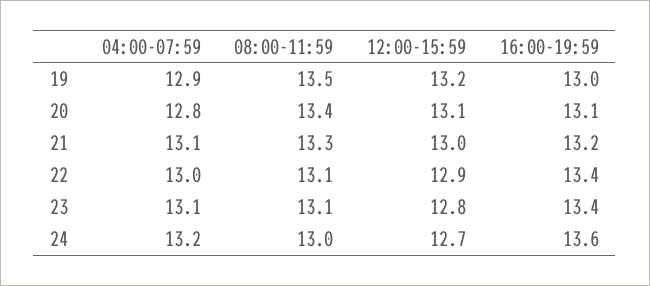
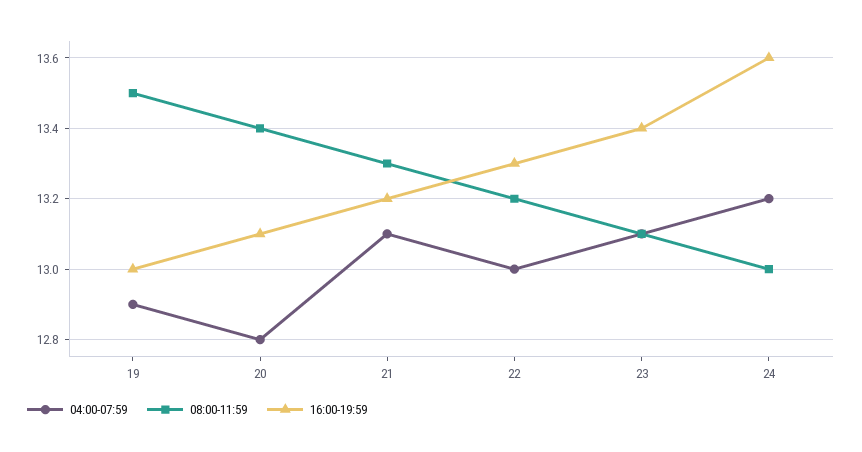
  {
    "04:00-07:59": {
      "19": 12.9,
      "20": 12.8,
      "21": 13.1,
      "22": 13,
      "23": 13.1,
      "24": 13.2
    },
    "08:00-11:59": {
      "19": 13.5,
      "20": 13.4,
      "21": 13.3,
-     "22": 13.1,
+     "22": 13.2,
      "23": 13.1,
      "24": 13
    },
-   "12:00-15:59": {
-     "19": 13.2,
-     "20": 13.1,
-     "21": 13,
-     "22": 12.9,
-     "23": 12.8,
-     "24": 12.7
-   },
    "16:00-19:59": {
      "19": 13,
      "20": 13.1,
      "21": 13.2,
-     "22": 13.4,
+     "22": 13.3,
      "23": 13.4,
      "24": 13.6
    }
  }

